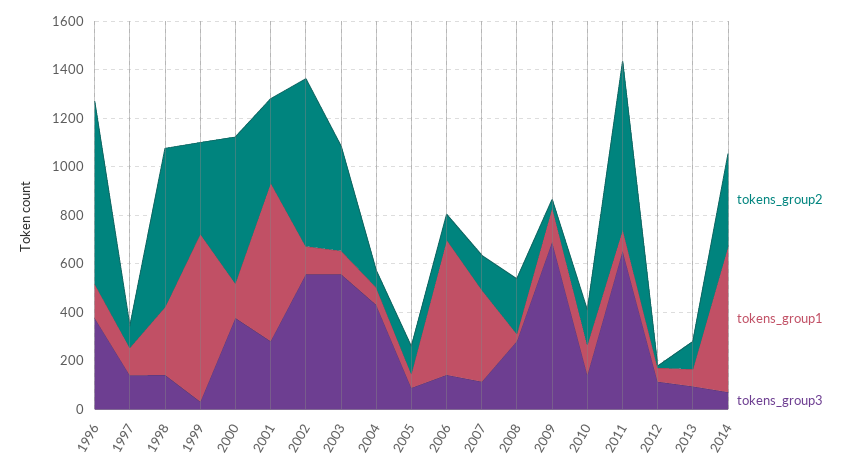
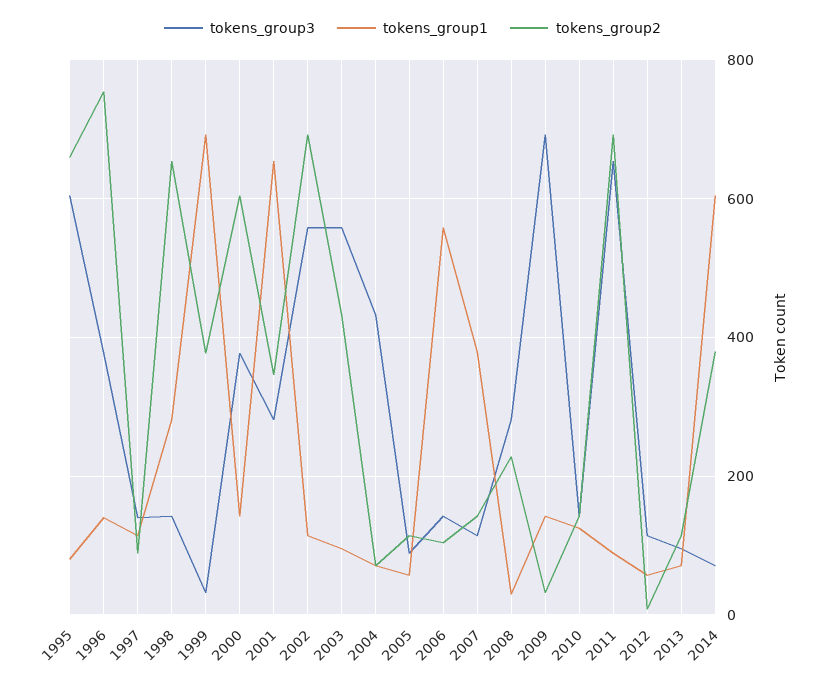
  {
    "tokens_group2": {
      "1996": 760,
      "1997": 80,
      "1998": 660,
      "1999": 380,
      "2000": 600,
      "2001": 340,
      "2002": 700,
      "2003": 440,
      "2004": 80,
      "2005": 120,
      "2006": 100,
      "2007": 140,
      "2008": 220,
      "2009": 40,
      "2010": 140,
      "2011": 700,
      "2012": 0,
      "2013": 120,
-     "2014": 380
+     "2014": 380,
+     "1995": 660
    },
    "tokens_group1": {
      "1996": 140,
      "1997": 120,
      "1998": 280,
      "1999": 700,
      "2000": 140,
      "2001": 660,
      "2002": 120,
      "2003": 100,
      "2004": 80,
      "2005": 60,
      "2006": 560,
      "2007": 380,
      "2008": 40,
      "2009": 140,
      "2010": 120,
      "2011": 80,
      "2012": 60,
      "2013": 80,
-     "2014": 600
+     "2014": 600,
+     "1995": 80
    },
    "tokens_group3": {
      "1996": 380,
      "1997": 140,
      "1998": 140,
      "1999": 40,
      "2000": 380,
      "2001": 280,
      "2002": 560,
      "2003": 560,
      "2004": 440,
      "2005": 80,
      "2006": 140,
      "2007": 120,
      "2008": 280,
      "2009": 700,
      "2010": 140,
      "2011": 660,
      "2012": 120,
      "2013": 100,
-     "2014": 80
+     "2014": 80,
+     "1995": 600
    }
  }

